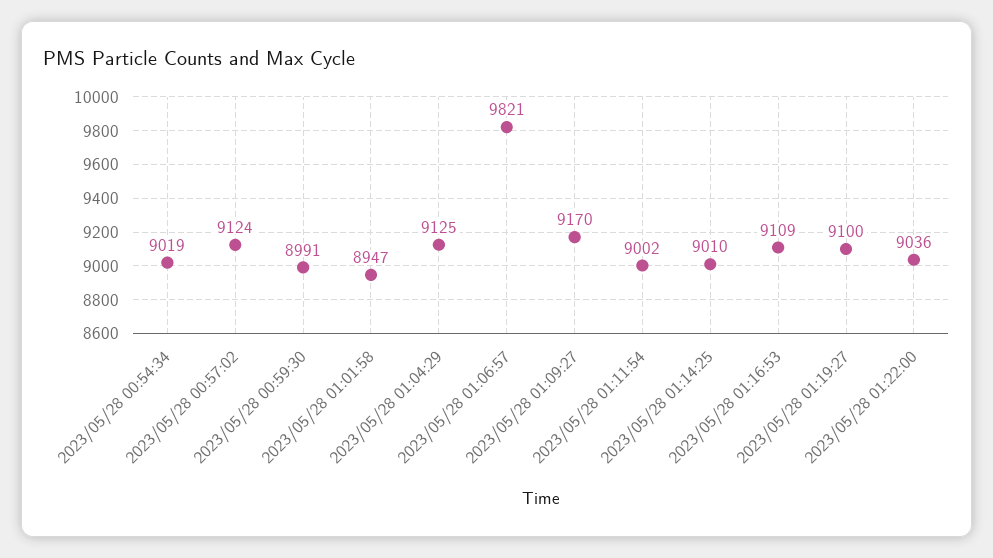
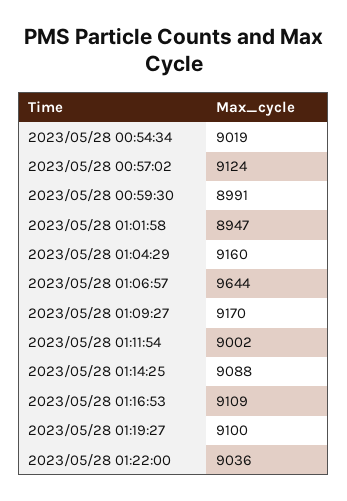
  {
    "2023/05/28 00:54:34": 9019,
    "2023/05/28 00:57:02": 9124,
    "2023/05/28 00:59:30": 8991,
    "2023/05/28 01:01:58": 8947,
-   "2023/05/28 01:04:29": 9125,
+   "2023/05/28 01:04:29": 9160,
-   "2023/05/28 01:06:57": 9821,
+   "2023/05/28 01:06:57": 9644,
    "2023/05/28 01:09:27": 9170,
    "2023/05/28 01:11:54": 9002,
-   "2023/05/28 01:14:25": 9010,
+   "2023/05/28 01:14:25": 9088,
    "2023/05/28 01:16:53": 9109,
    "2023/05/28 01:19:27": 9100,
    "2023/05/28 01:22:00": 9036
  }

